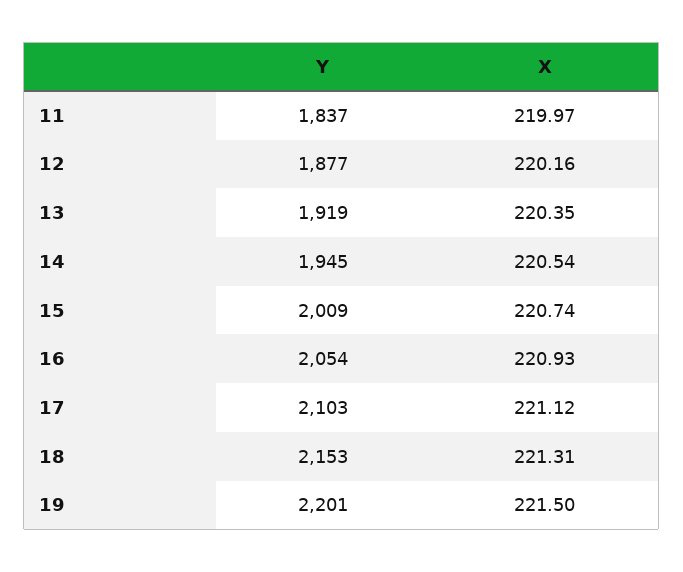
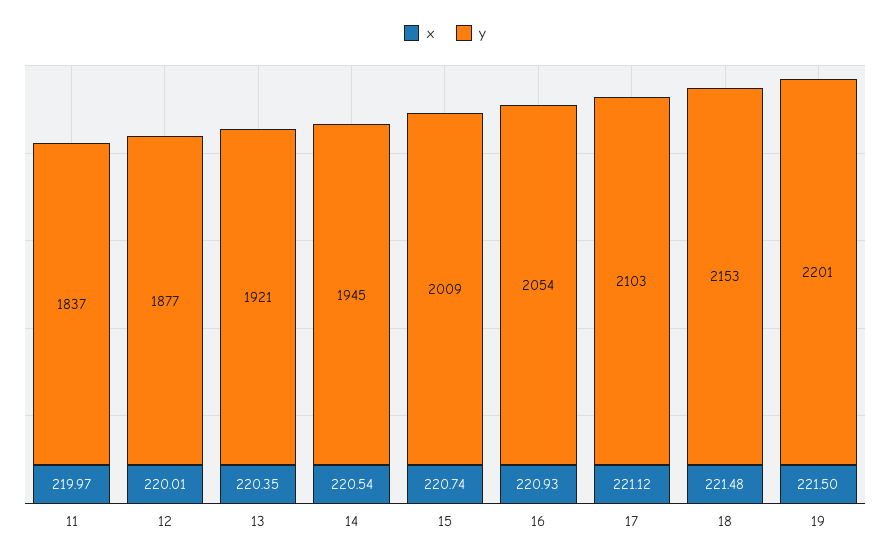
  {
    "Y": {
      "11": 1837,
      "12": 1877,
-     "13": 1919,
+     "13": 1921,
      "14": 1945,
      "15": 2009,
      "16": 2054,
      "17": 2103,
      "18": 2153,
      "19": 2201
    },
    "X": {
      "11": 219.97,
-     "12": 220.16,
+     "12": 220.01,
      "13": 220.35,
      "14": 220.54,
      "15": 220.74,
      "16": 220.93,
      "17": 221.12,
-     "18": 221.31,
+     "18": 221.48,
      "19": 221.5
    }
  }

